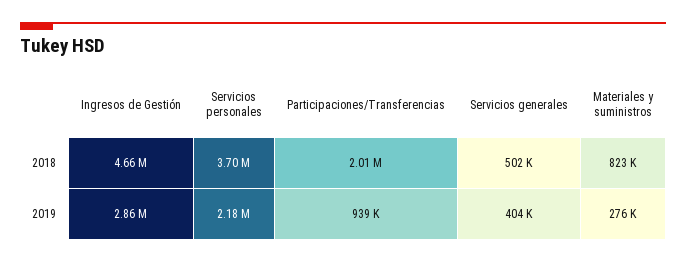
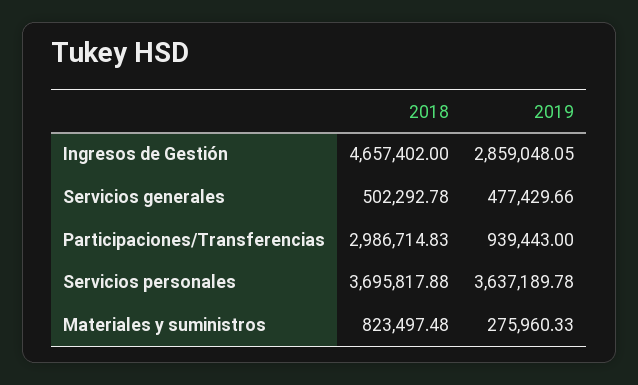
  {
    "Ingresos de Gestión": {
      "2018": 4657402,
      "2019": 2859048.05
    },
    "Servicios personales": {
      "2018": 3695817.88,
-     "2019": 2180000
+     "2019": 3637189.78
    },
    "Participaciones/Transferencias": {
-     "2018": 2010000,
+     "2018": 2986714.83,
      "2019": 939443
    },
    "Servicios generales": {
      "2018": 502292.78,
-     "2019": 404000
+     "2019": 477429.66
    },
    "Materiales y suministros": {
      "2018": 823497.48,
      "2019": 275960.33
    }
  }

